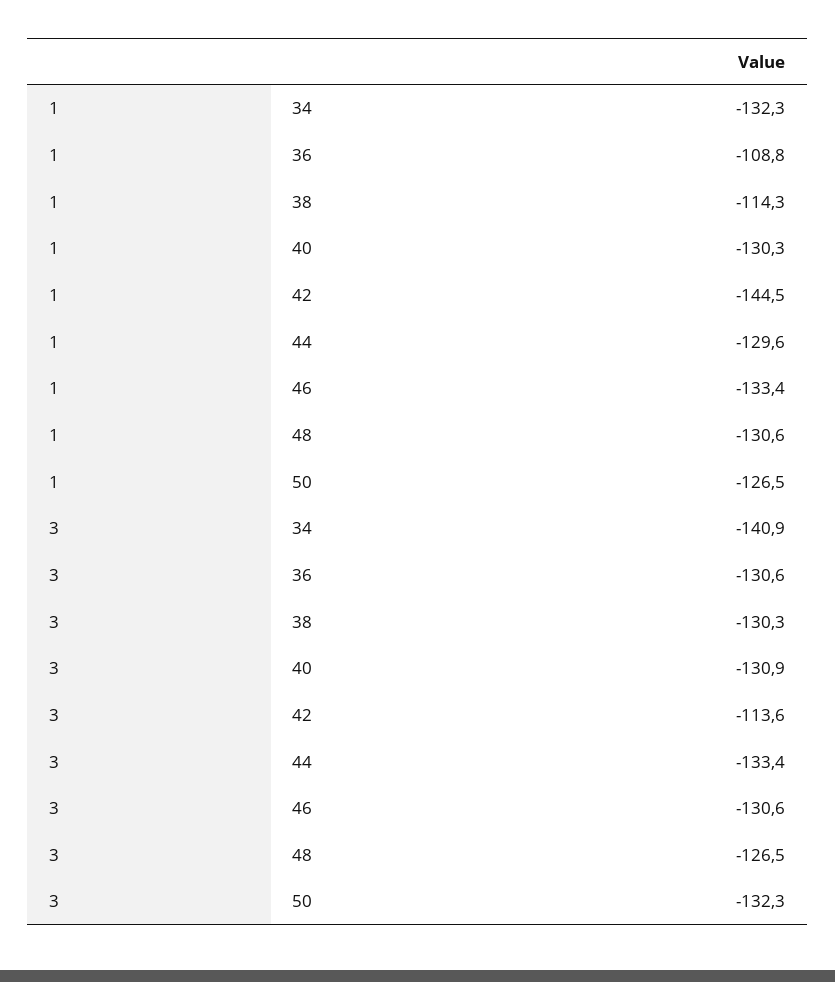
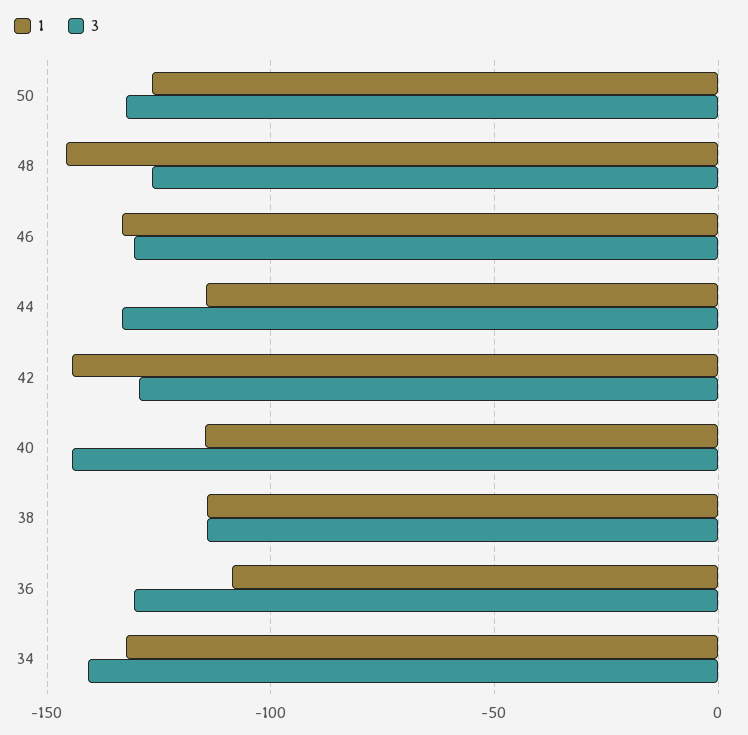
  {
    "1": {
      "34": -132.3,
      "36": -108.8,
      "38": -114.3,
-     "40": -130.3,
+     "40": -115,
      "42": -144.5,
-     "44": -129.6,
+     "44": -115,
      "46": -133.4,
-     "48": -130.6,
+     "48": -145,
      "50": -126.5
    },
    "3": {
      "34": -140.9,
      "36": -130.6,
-     "38": -130.3,
+     "38": -115,
-     "40": -130.9,
+     "40": -145,
-     "42": -113.6,
+     "42": -130,
      "44": -133.4,
      "46": -130.6,
      "48": -126.5,
      "50": -132.3
    }
  }

